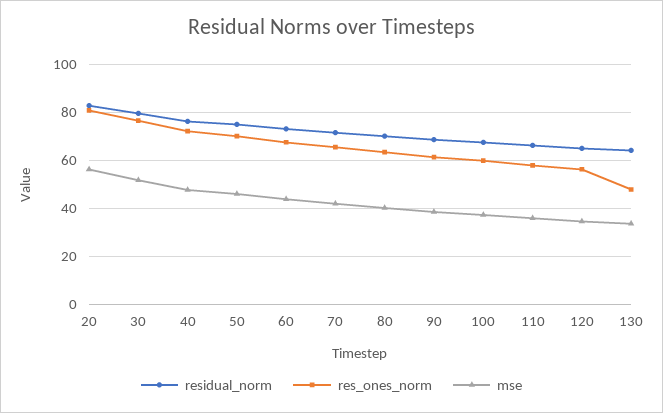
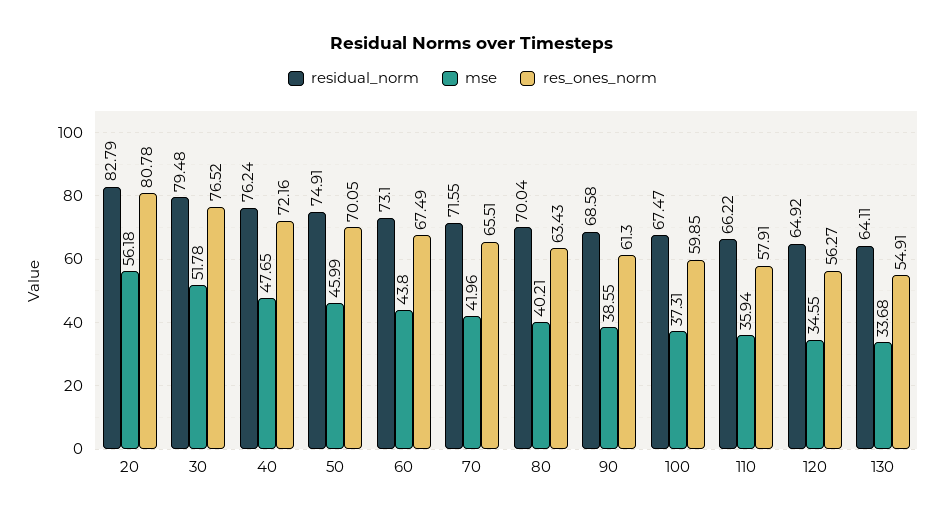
  {
    "residual_norm": {
      "20": 82.79,
      "30": 79.48,
      "40": 76.24,
      "50": 74.91,
      "60": 73.1,
      "70": 71.55,
      "80": 70.04,
      "90": 68.58,
      "100": 67.47,
      "110": 66.22,
      "120": 64.92,
      "130": 64.11
    },
    "res_ones_norm": {
      "20": 80.78,
      "30": 76.52,
      "40": 72.16,
      "50": 70.05,
      "60": 67.49,
      "70": 65.51,
      "80": 63.43,
      "90": 61.3,
      "100": 59.85,
      "110": 57.91,
      "120": 56.27,
-     "130": 47.5
+     "130": 54.91
    },
    "mse": {
      "20": 56.18,
      "30": 51.78,
      "40": 47.65,
      "50": 45.99,
      "60": 43.8,
      "70": 41.96,
      "80": 40.21,
      "90": 38.55,
      "100": 37.31,
      "110": 35.94,
      "120": 34.55,
      "130": 33.68
    }
  }

